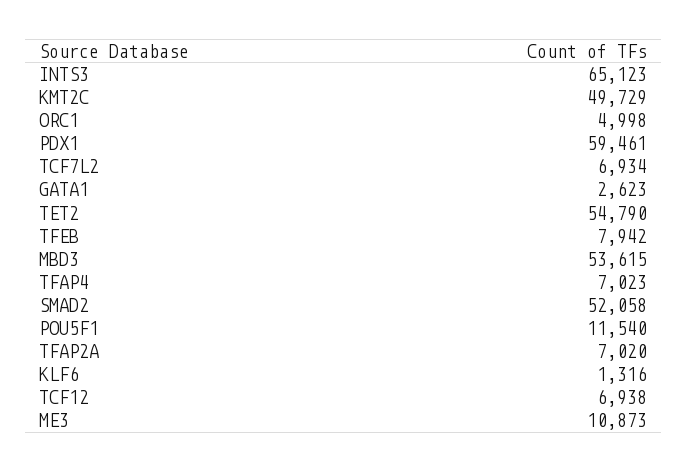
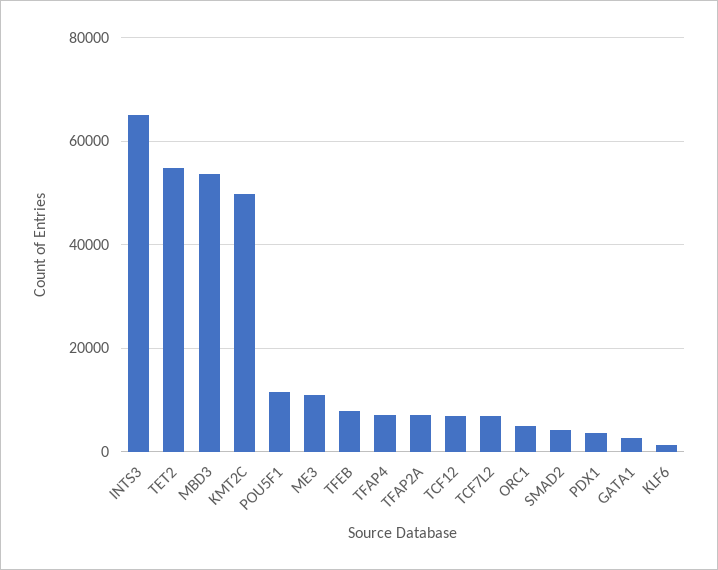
  {
    "INTS3": 65123,
    "KMT2C": 49729,
    "ORC1": 4998,
-   "PDX1": 59461,
+   "PDX1": 4000,
    "TCF7L2": 6934,
    "GATA1": 2623,
    "TET2": 54790,
    "TFEB": 7942,
    "MBD3": 53615,
    "TFAP4": 7023,
-   "SMAD2": 52058,
+   "SMAD2": 4000,
    "POU5F1": 11540,
    "TFAP2A": 7020,
    "KLF6": 1316,
    "TCF12": 6938,
    "ME3": 10873
  }

